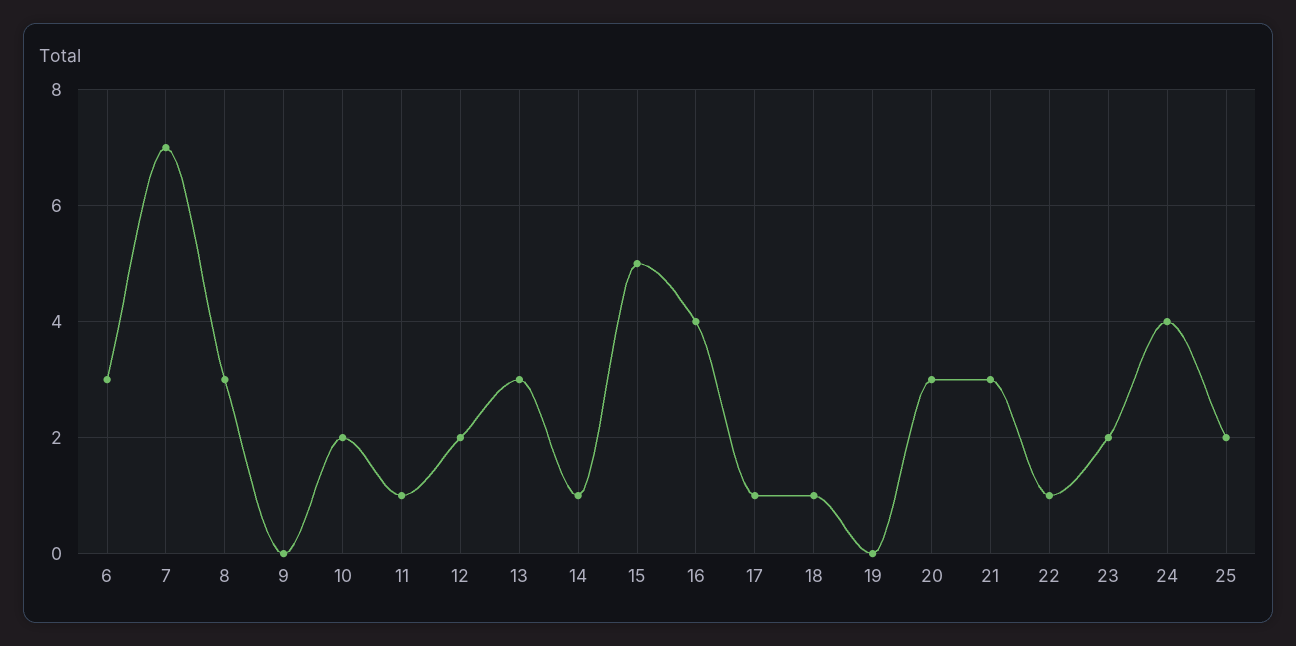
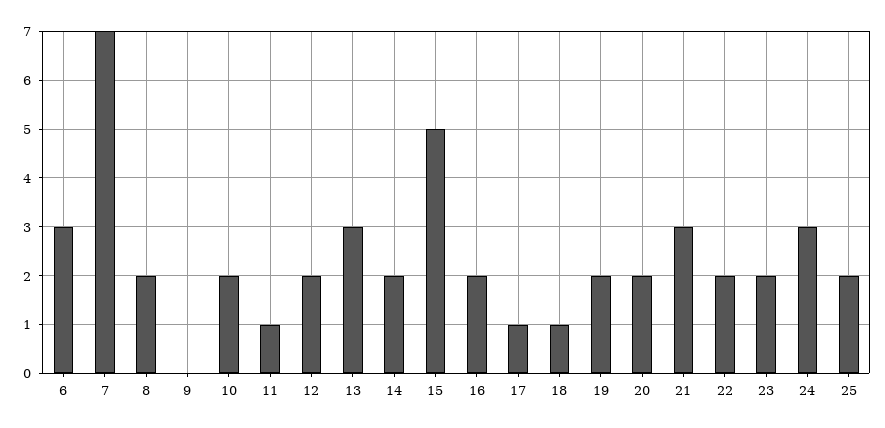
  {
    "6": 3,
    "7": 7,
-   "8": 3,
+   "8": 2,
    "9": 0,
    "10": 2,
    "11": 1,
    "12": 2,
    "13": 3,
-   "14": 1,
+   "14": 2,
    "15": 5,
-   "16": 4,
+   "16": 2,
    "17": 1,
    "18": 1,
-   "19": 0,
+   "19": 2,
-   "20": 3,
+   "20": 2,
    "21": 3,
-   "22": 1,
+   "22": 2,
    "23": 2,
-   "24": 4,
+   "24": 3,
    "25": 2
  }

